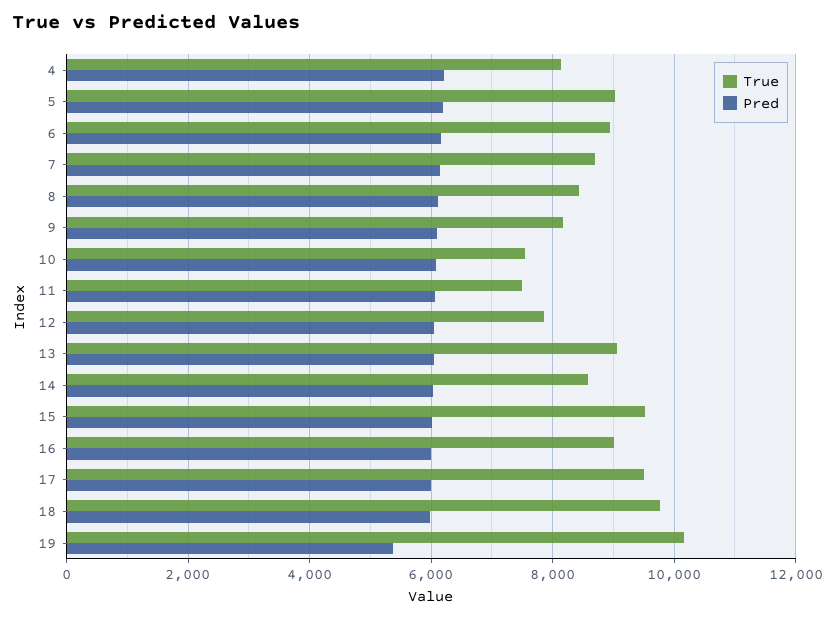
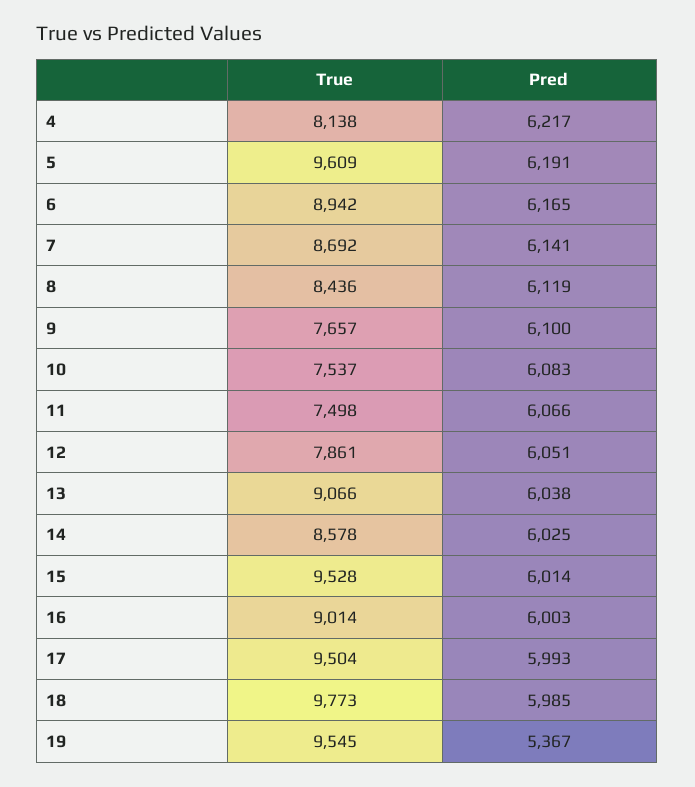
  {
    "True": {
      "4": 8138,
-     "5": 9000,
+     "5": 9609,
      "6": 8942,
      "7": 8692,
      "8": 8436,
-     "9": 8200,
+     "9": 7657,
      "10": 7537,
      "11": 7498,
      "12": 7861,
      "13": 9066,
      "14": 8578,
      "15": 9528,
      "16": 9014,
      "17": 9504,
      "18": 9773,
-     "19": 10200
+     "19": 9545
    },
    "Pred": {
      "4": 6217,
      "5": 6191,
      "6": 6165,
      "7": 6141,
      "8": 6119,
      "9": 6100,
      "10": 6083,
      "11": 6066,
      "12": 6051,
      "13": 6038,
      "14": 6025,
      "15": 6014,
      "16": 6003,
      "17": 5993,
      "18": 5985,
      "19": 5367
    }
  }

